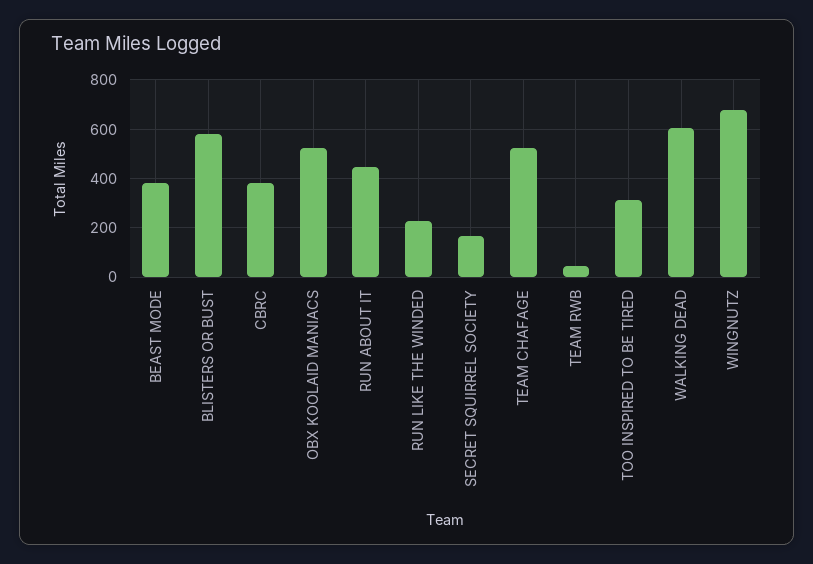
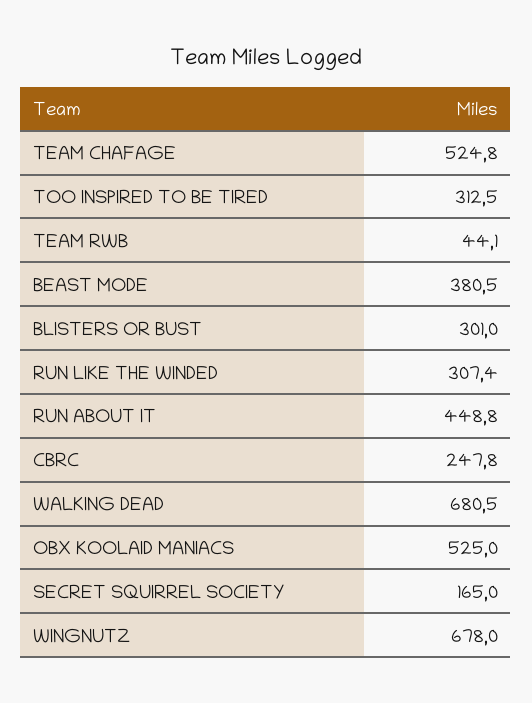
  {
    "BEAST MODE": 380.5,
-   "BLISTERS OR BUST": 575,
+   "BLISTERS OR BUST": 301,
-   "CBRC": 375,
+   "CBRC": 247.8,
    "OBX KOOLAID MANIACS": 525,
    "RUN ABOUT IT": 448.8,
-   "RUN LIKE THE WINDED": 225,
+   "RUN LIKE THE WINDED": 307.4,
    "SECRET SQUIRREL SOCIETY": 165,
    "TEAM CHAFAGE": 524.8,
    "TEAM RWB": 44.1,
    "TOO INSPIRED TO BE TIRED": 312.5,
-   "WALKING DEAD": 600,
+   "WALKING DEAD": 680.5,
    "WINGNUTZ": 678
  }

